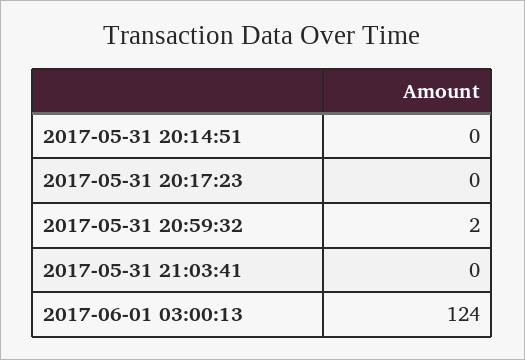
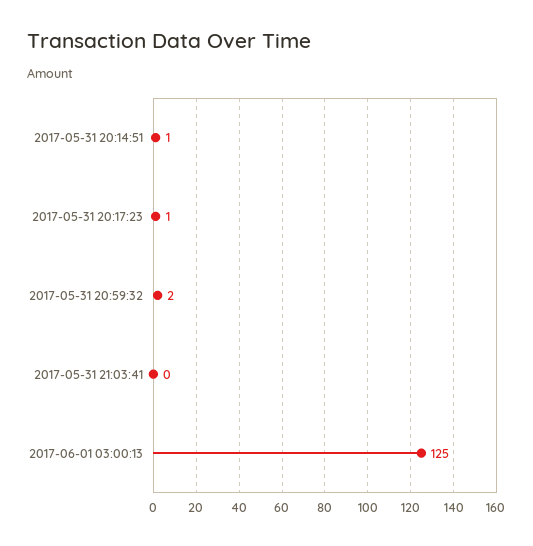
  {
-   "2017-05-31 20:14:51": 0,
+   "2017-05-31 20:14:51": 1,
-   "2017-05-31 20:17:23": 0,
+   "2017-05-31 20:17:23": 1,
    "2017-05-31 20:59:32": 2,
    "2017-05-31 21:03:41": 0,
-   "2017-06-01 03:00:13": 124
+   "2017-06-01 03:00:13": 125
  }

